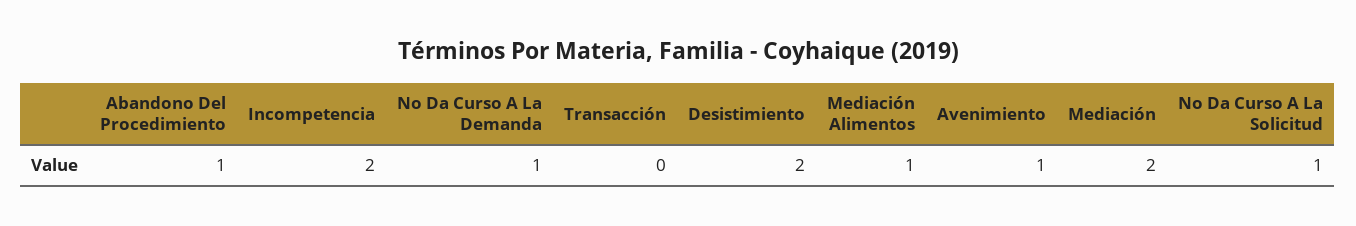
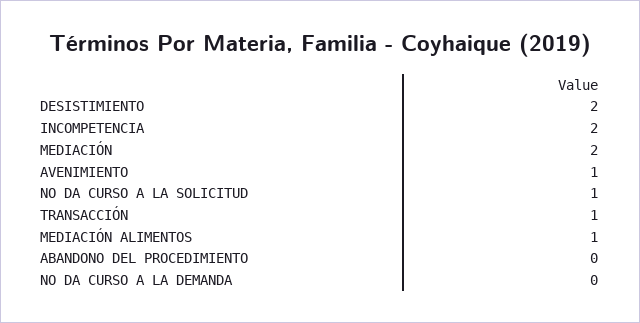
  {
-   "Abandono Del Procedimiento": 1,
+   "Abandono Del Procedimiento": 0,
    "Incompetencia": 2,
-   "No Da Curso A La Demanda": 1,
+   "No Da Curso A La Demanda": 0,
-   "Transacción": 0,
+   "Transacción": 1,
    "Desistimiento": 2,
    "Mediación Alimentos": 1,
    "Avenimiento": 1,
    "Mediación": 2,
    "No Da Curso A La Solicitud": 1
  }

